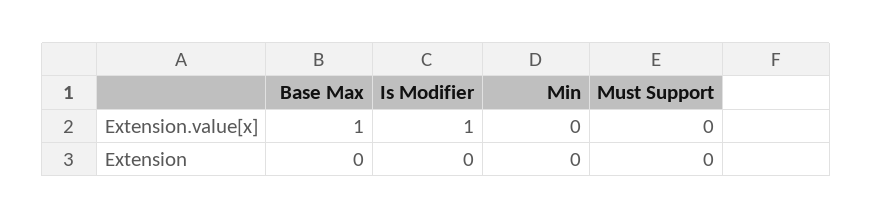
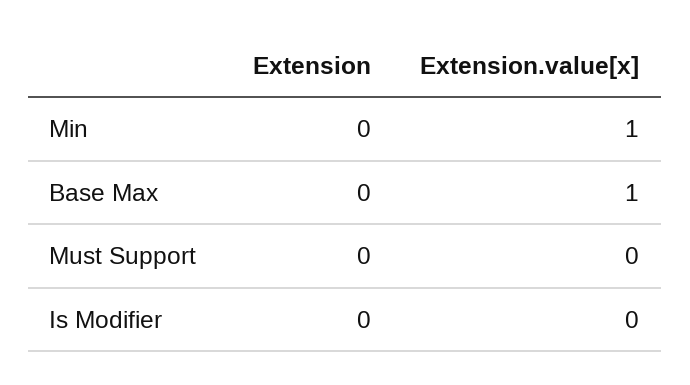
  {
    "Base Max": {
      "Extension.value[x]": 1,
      "Extension": 0
    },
    "Is Modifier": {
-     "Extension.value[x]": 1,
+     "Extension.value[x]": 0,
      "Extension": 0
    },
    "Min": {
-     "Extension.value[x]": 0,
+     "Extension.value[x]": 1,
      "Extension": 0
    },
    "Must Support": {
      "Extension.value[x]": 0,
      "Extension": 0
    }
  }

